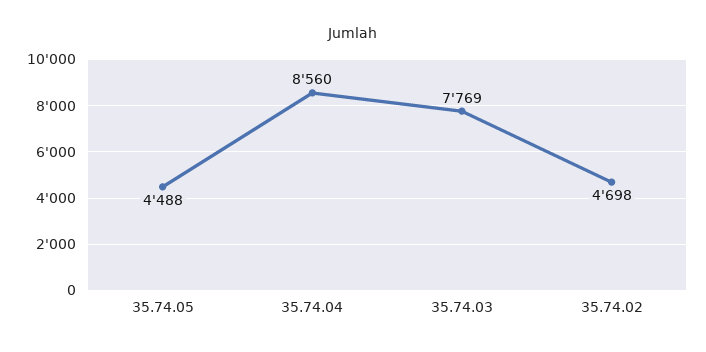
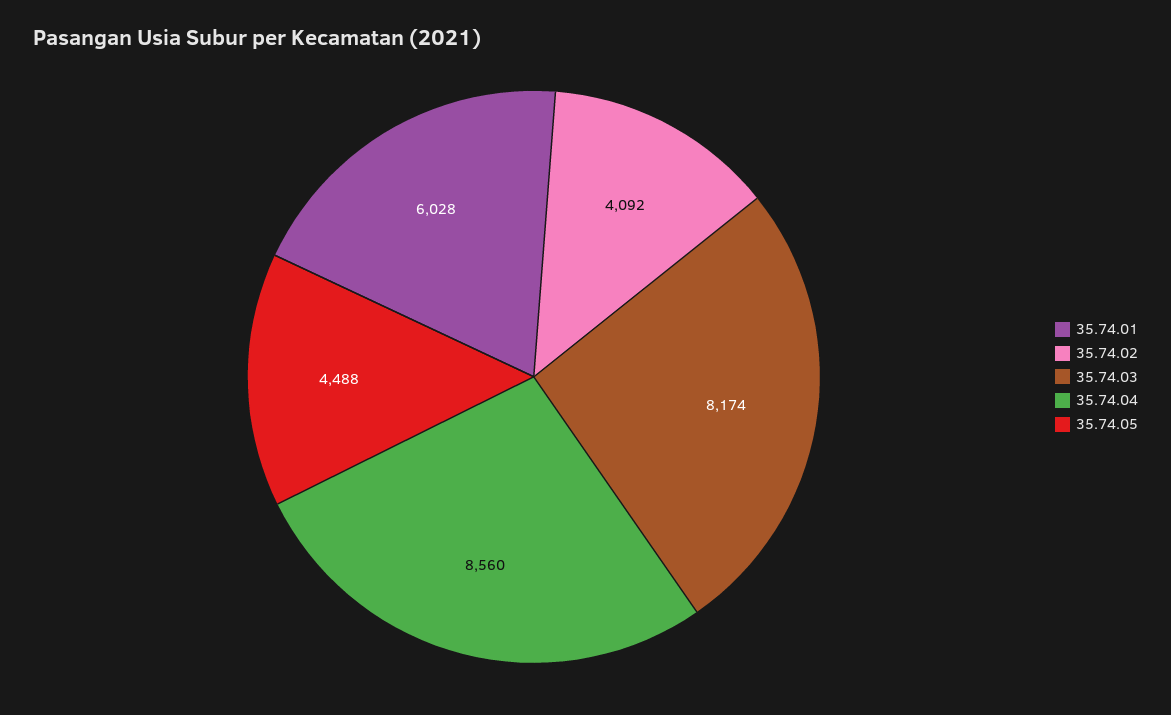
  {
    "35.74.05": 4488,
    "35.74.04": 8560,
-   "35.74.03": 7769,
+   "35.74.03": 8174,
-   "35.74.02": 4698
+   "35.74.02": 4092,
+   "35.74.01": 6028
  }

